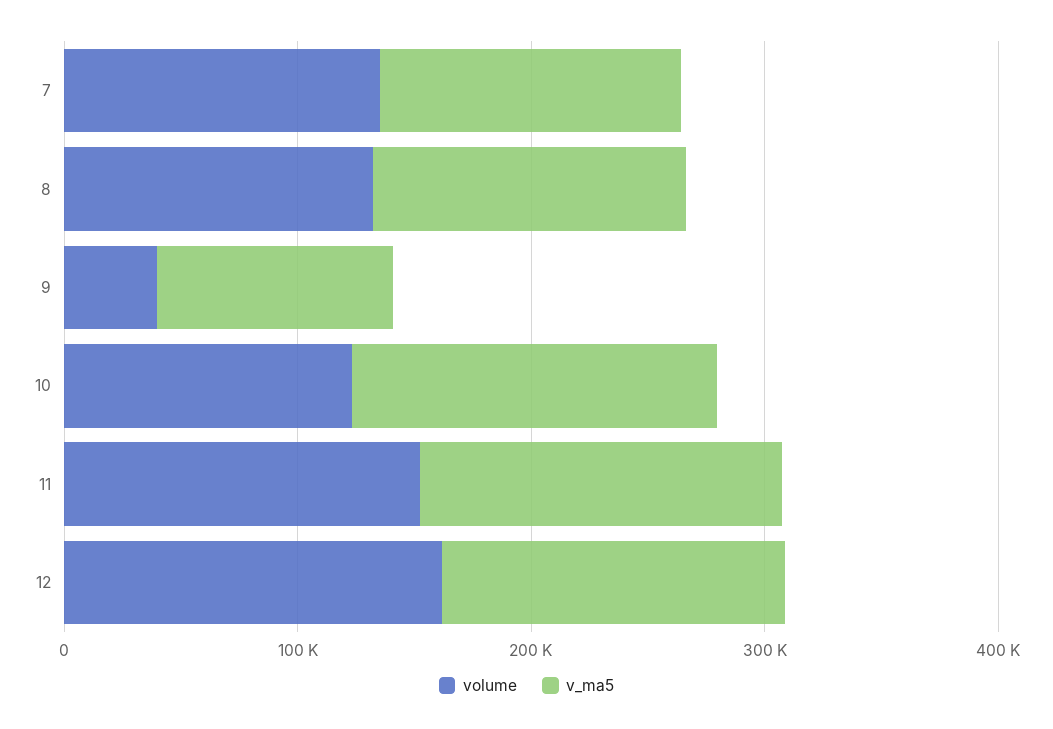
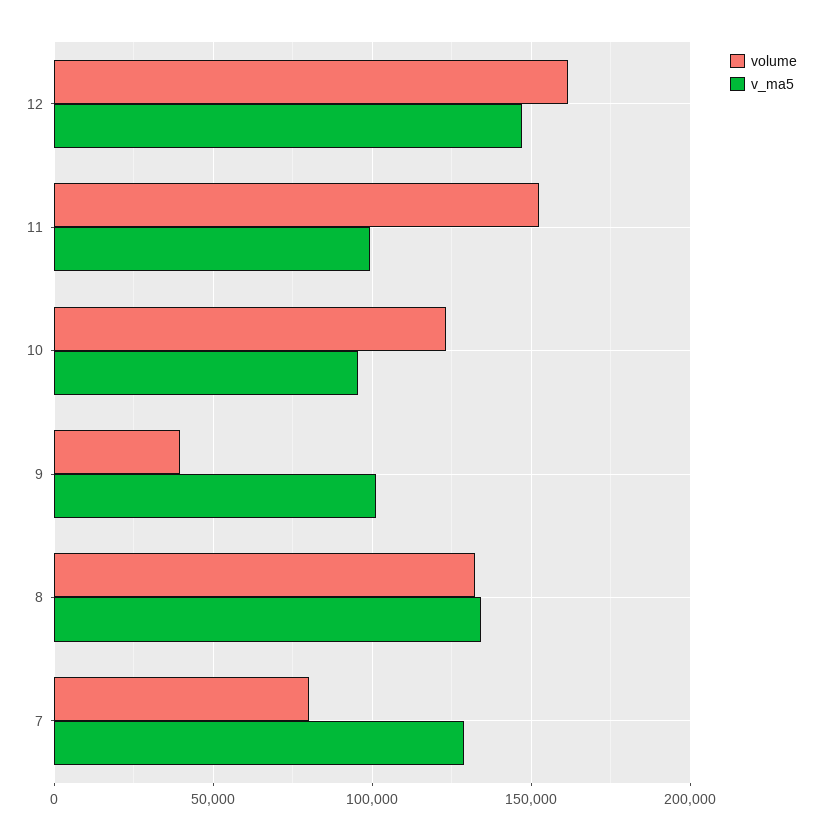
  {
    "volume": {
-     "7": 140000,
+     "7": 80000,
      "8": 130000,
      "9": 40000,
      "10": 125000,
      "11": 150000,
      "12": 160000
    },
    "v_ma5": {
      "7": 130000,
      "8": 135000,
      "9": 100000,
-     "10": 160000,
+     "10": 95000,
-     "11": 160000,
+     "11": 100000,
      "12": 145000
    }
  }

